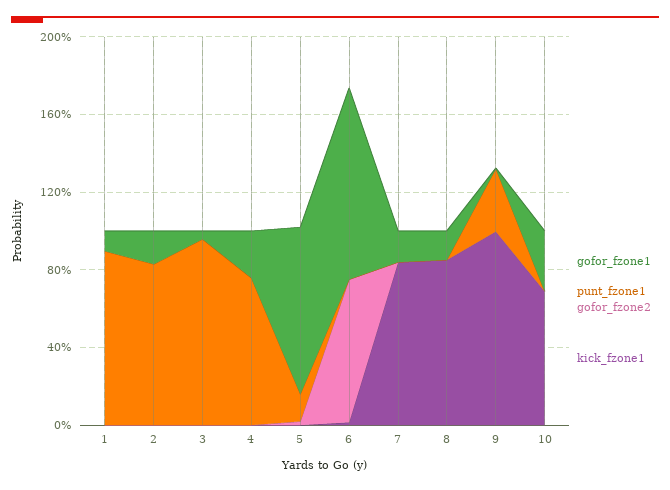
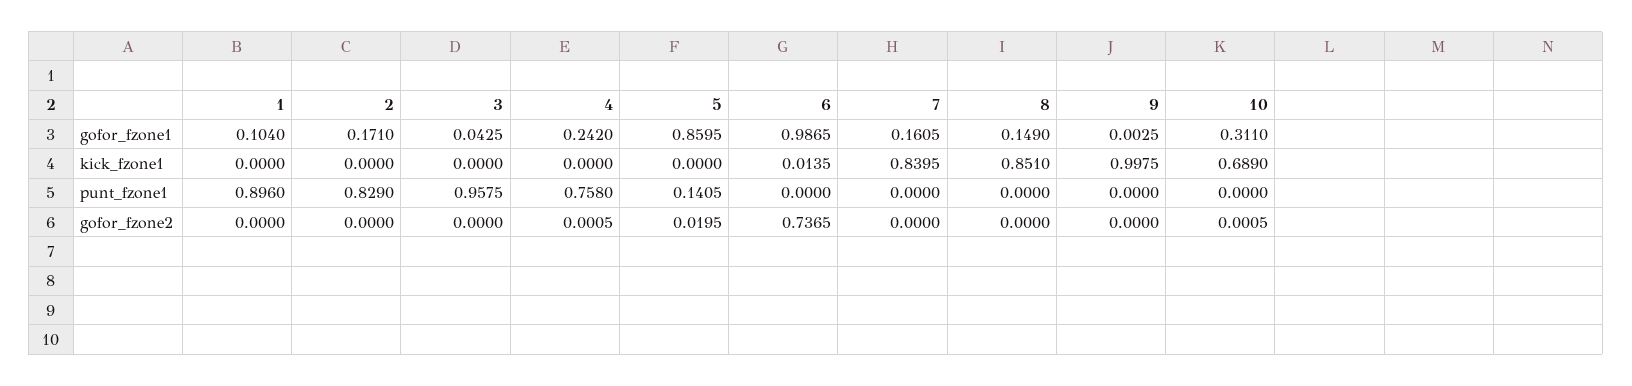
  {
    "gofor_fzone1": {
      "1": 0.104,
      "2": 0.171,
      "3": 0.0425,
      "4": 0.242,
      "5": 0.8595,
      "6": 0.9865,
      "7": 0.1605,
      "8": 0.149,
      "9": 0.0025,
      "10": 0.311
    },
    "punt_fzone1": {
      "1": 0.896,
      "2": 0.829,
      "3": 0.9575,
      "4": 0.758,
      "5": 0.1405,
      "6": 0,
      "7": 0,
      "8": 0,
-     "9": 0.3,
+     "9": 0,
      "10": 0
    },
    "gofor_fzone2": {
      "1": 0,
      "2": 0,
      "3": 0,
      "4": 0.0005,
      "5": 0.0195,
      "6": 0.7365,
      "7": 0,
      "8": 0,
      "9": 0,
      "10": 0.0005
    },
    "kick_fzone1": {
      "1": 0,
      "2": 0,
      "3": 0,
      "4": 0,
      "5": 0,
      "6": 0.0135,
      "7": 0.8395,
      "8": 0.851,
      "9": 0.9975,
      "10": 0.689
    }
  }

